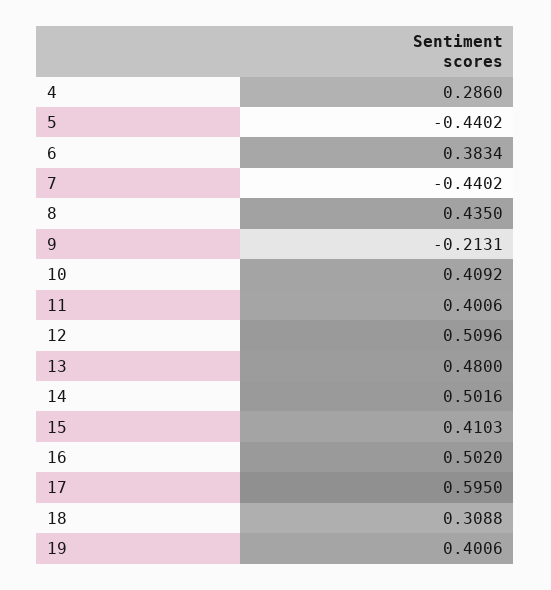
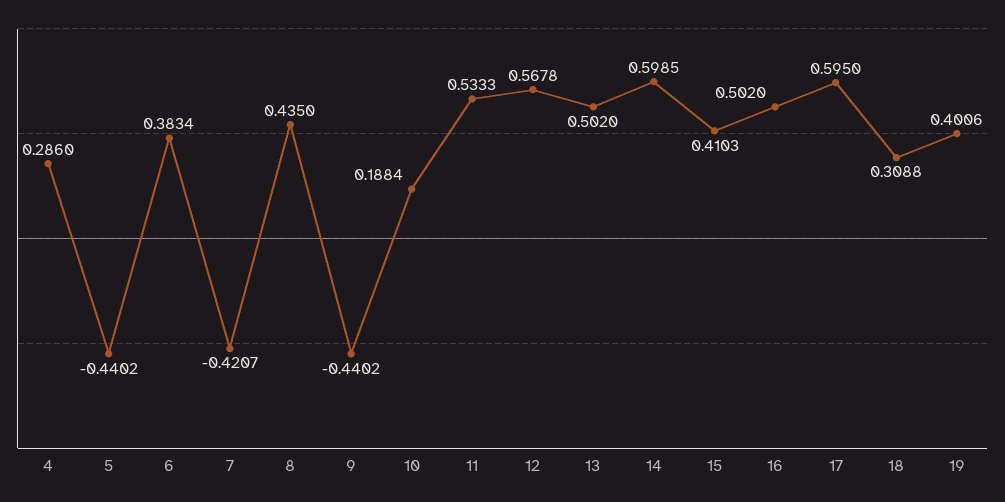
  {
    "4": 0.286,
    "5": -0.4402,
    "6": 0.3834,
-   "7": -0.4402,
+   "7": -0.4207,
    "8": 0.435,
-   "9": -0.2131,
+   "9": -0.4402,
-   "10": 0.4092,
+   "10": 0.1884,
-   "11": 0.4006,
+   "11": 0.5333,
-   "12": 0.5096,
+   "12": 0.5678,
-   "13": 0.48,
+   "13": 0.502,
-   "14": 0.5016,
+   "14": 0.5985,
    "15": 0.4103,
    "16": 0.502,
    "17": 0.595,
    "18": 0.3088,
    "19": 0.4006
  }

